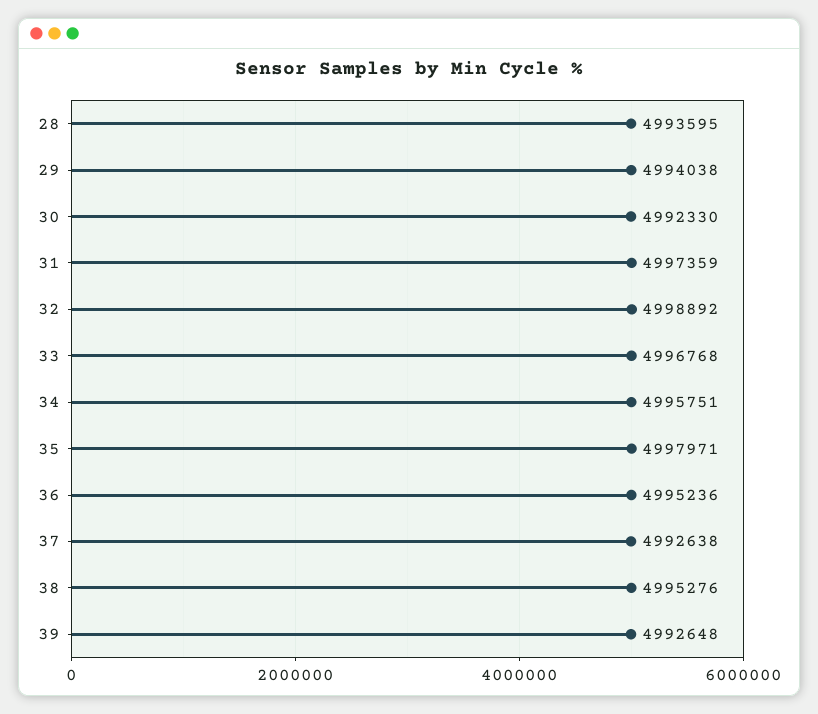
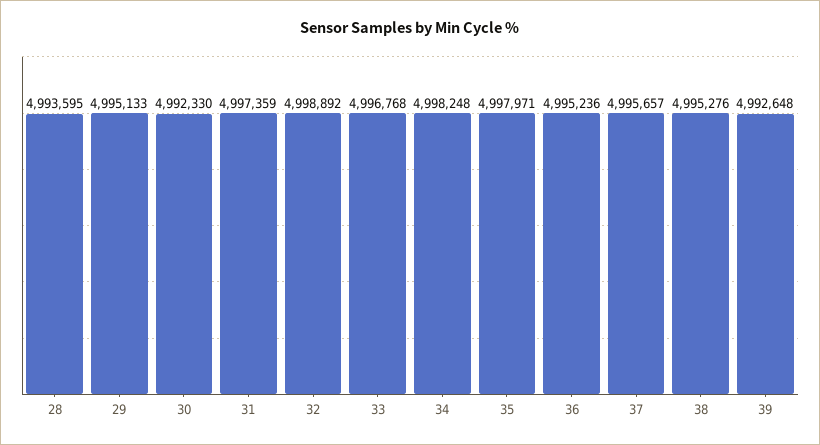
  {
    "28": 4993595,
-   "29": 4994038,
+   "29": 4995133,
    "30": 4992330,
    "31": 4997359,
    "32": 4998892,
    "33": 4996768,
-   "34": 4995751,
+   "34": 4998248,
    "35": 4997971,
    "36": 4995236,
-   "37": 4992638,
+   "37": 4995657,
    "38": 4995276,
    "39": 4992648
  }

